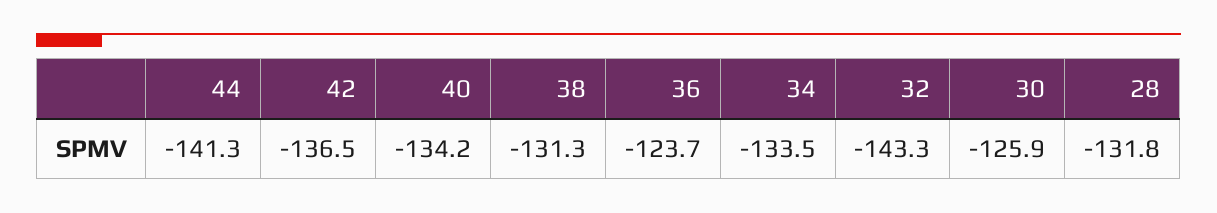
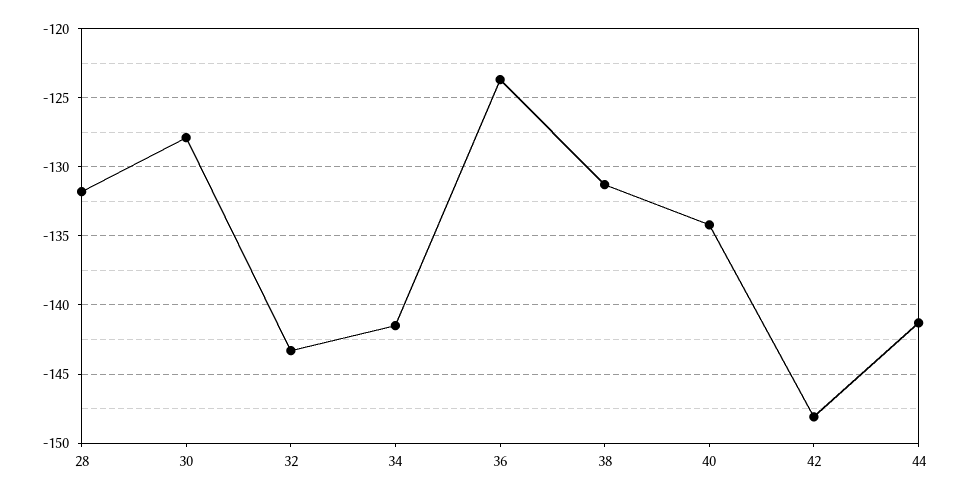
  {
    "44": -141.3,
-   "42": -136.5,
+   "42": -148,
    "40": -134.2,
    "38": -131.3,
    "36": -123.7,
-   "34": -133.5,
+   "34": -141.5,
    "32": -143.3,
-   "30": -125.9,
+   "30": -128,
    "28": -131.8
  }

